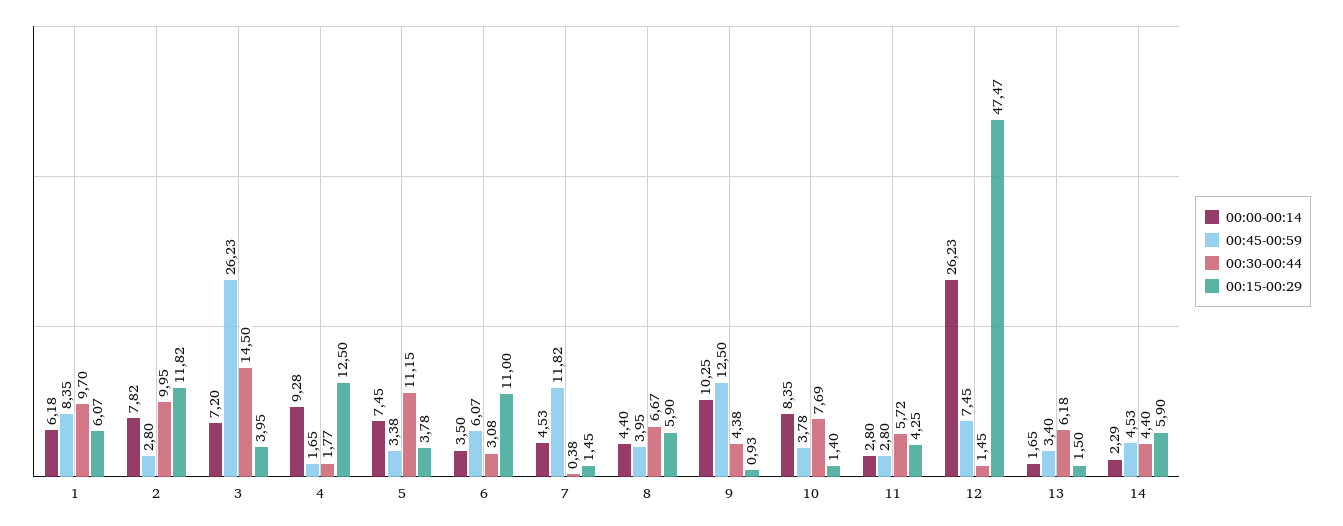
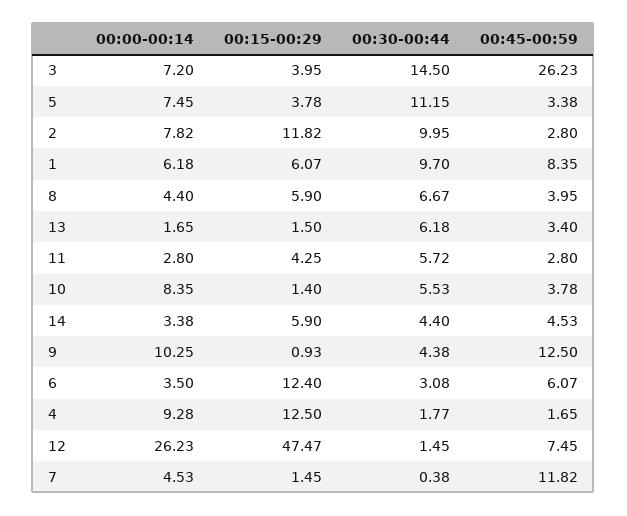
  {
    "00:00-00:14": {
      "1": 6.18,
      "2": 7.82,
      "3": 7.2,
      "4": 9.28,
      "5": 7.45,
      "6": 3.5,
      "7": 4.53,
      "8": 4.4,
      "9": 10.25,
      "10": 8.35,
      "11": 2.8,
      "12": 26.23,
      "13": 1.65,
-     "14": 2.29
+     "14": 3.38
    },
    "00:45-00:59": {
      "1": 8.35,
      "2": 2.8,
      "3": 26.23,
      "4": 1.65,
      "5": 3.38,
      "6": 6.07,
      "7": 11.82,
      "8": 3.95,
      "9": 12.5,
      "10": 3.78,
      "11": 2.8,
      "12": 7.45,
      "13": 3.4,
      "14": 4.53
    },
    "00:30-00:44": {
      "1": 9.7,
      "2": 9.95,
      "3": 14.5,
      "4": 1.77,
      "5": 11.15,
      "6": 3.08,
      "7": 0.38,
      "8": 6.67,
      "9": 4.38,
-     "10": 7.69,
+     "10": 5.53,
      "11": 5.72,
      "12": 1.45,
      "13": 6.18,
      "14": 4.4
    },
    "00:15-00:29": {
      "1": 6.07,
      "2": 11.82,
      "3": 3.95,
      "4": 12.5,
      "5": 3.78,
-     "6": 11,
+     "6": 12.4,
      "7": 1.45,
      "8": 5.9,
      "9": 0.93,
      "10": 1.4,
      "11": 4.25,
      "12": 47.47,
      "13": 1.5,
      "14": 5.9
    }
  }

